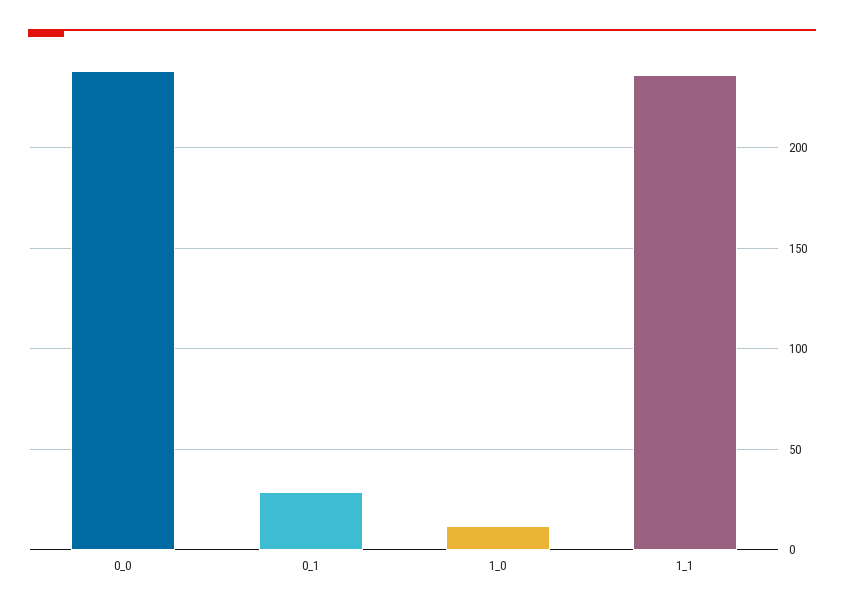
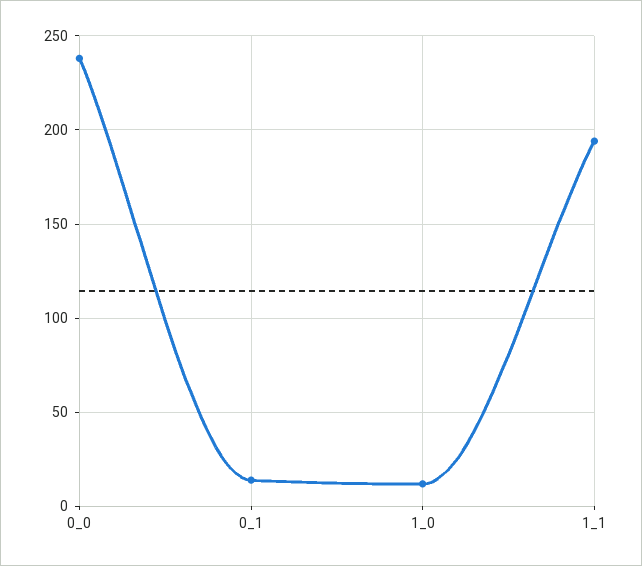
  {
    "0_0": 240,
-   "0_1": 30,
+   "0_1": 15,
    "1_0": 10,
-   "1_1": 235
+   "1_1": 195
  }

